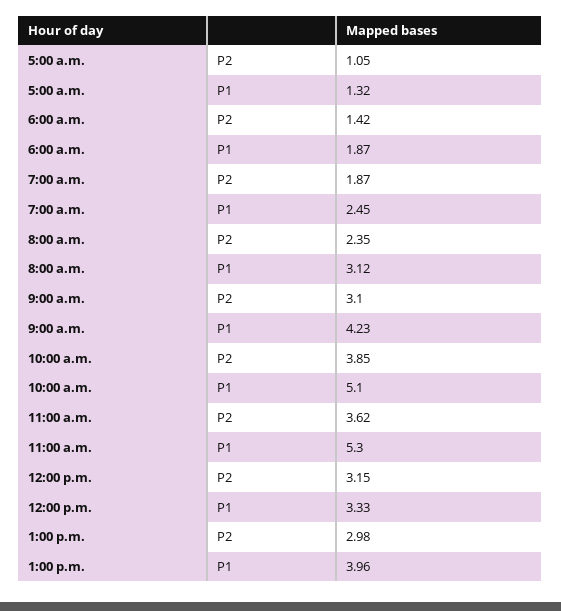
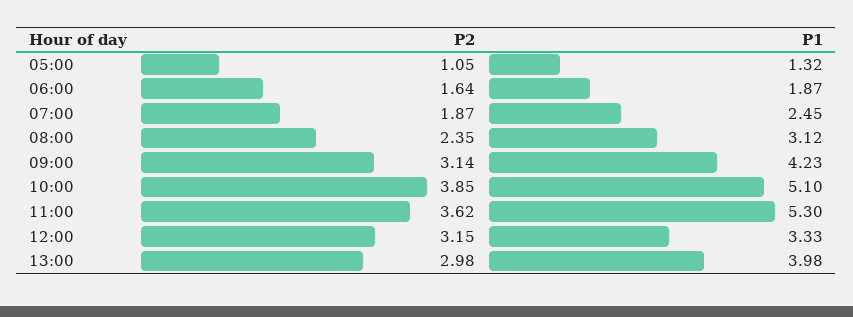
  {
    "5:00 a.m.": {
      "P2": 1.05,
      "P1": 1.32
    },
    "6:00 a.m.": {
-     "P2": 1.42,
+     "P2": 1.64,
      "P1": 1.87
    },
    "7:00 a.m.": {
      "P2": 1.87,
      "P1": 2.45
    },
    "8:00 a.m.": {
      "P2": 2.35,
      "P1": 3.12
    },
    "9:00 a.m.": {
-     "P2": 3.1,
+     "P2": 3.14,
      "P1": 4.23
    },
    "10:00 a.m.": {
      "P2": 3.85,
      "P1": 5.1
    },
    "11:00 a.m.": {
      "P2": 3.62,
      "P1": 5.3
    },
    "12:00 p.m.": {
      "P2": 3.15,
      "P1": 3.33
    },
    "1:00 p.m.": {
      "P2": 2.98,
-     "P1": 3.96
+     "P1": 3.98
    }
  }

